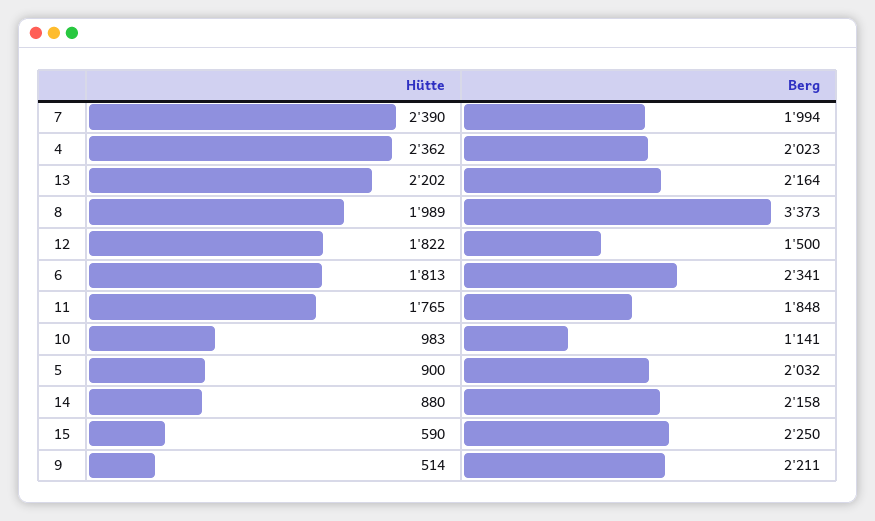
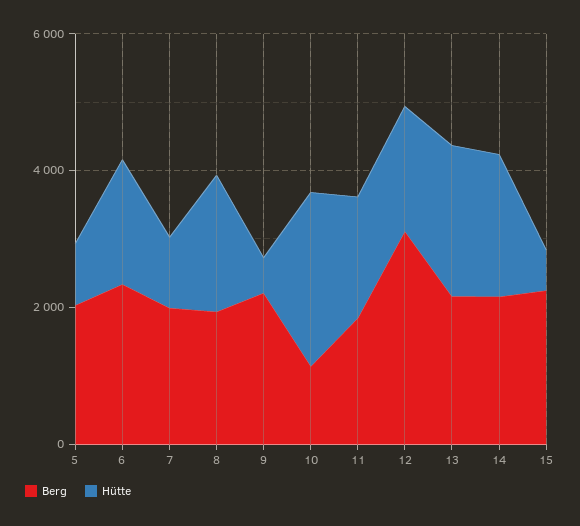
  {
    "Hütte": {
-     "7": 2390,
+     "7": 1000,
-     "4": 2362,
      "13": 2202,
      "8": 1989,
      "12": 1822,
      "6": 1813,
      "11": 1765,
-     "10": 983,
+     "10": 2500,
      "5": 900,
-     "14": 880,
+     "14": 2000,
      "15": 590,
      "9": 514
    },
    "Berg": {
      "7": 1994,
-     "4": 2023,
      "13": 2164,
-     "8": 3373,
+     "8": 2000,
-     "12": 1500,
+     "12": 3000,
      "6": 2341,
      "11": 1848,
      "10": 1141,
      "5": 2032,
      "14": 2158,
      "15": 2250,
      "9": 2211
    }
  }

